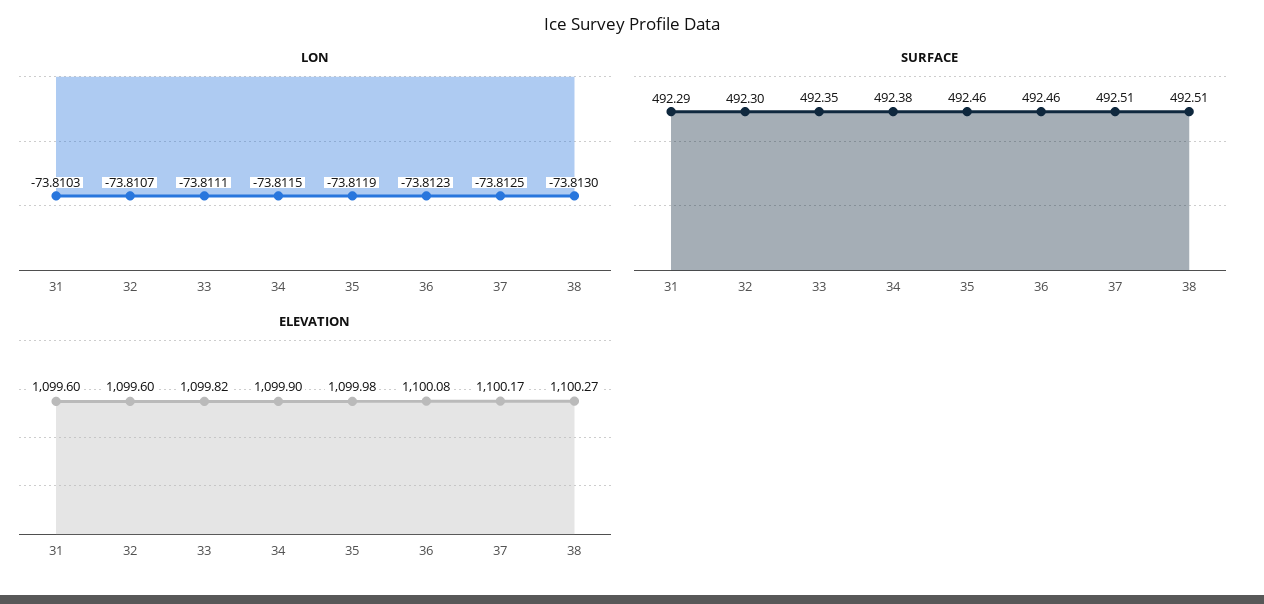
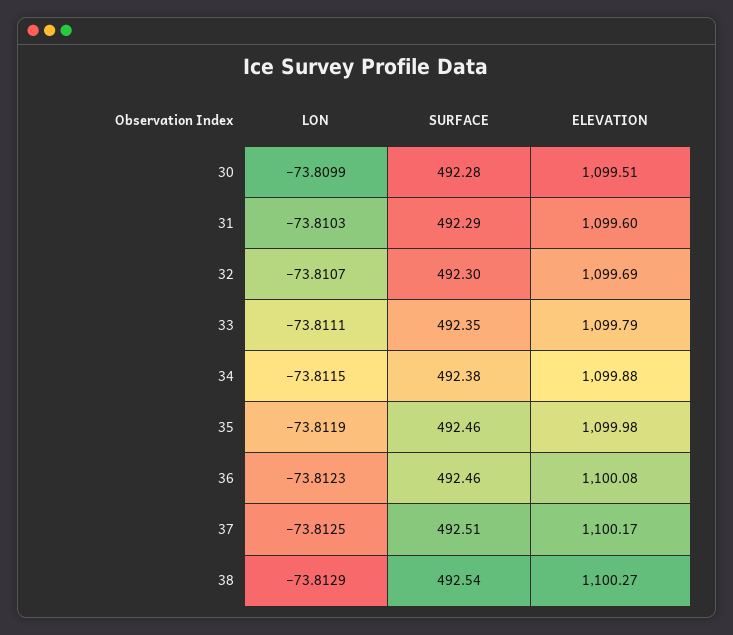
  {
    "LON": {
      "31": -73.8103,
      "32": -73.8107,
      "33": -73.8111,
      "34": -73.8115,
      "35": -73.8119,
      "36": -73.8123,
      "37": -73.8125,
-     "38": -73.813
+     "38": -73.8129,
+     "30": -73.8099
    },
    "SURFACE": {
      "31": 492.29,
      "32": 492.3,
      "33": 492.35,
      "34": 492.38,
      "35": 492.46,
      "36": 492.46,
      "37": 492.51,
-     "38": 492.51
+     "38": 492.54,
+     "30": 492.28
    },
    "ELEVATION": {
      "31": 1099.6,
-     "32": 1099.6,
+     "32": 1099.69,
-     "33": 1099.82,
+     "33": 1099.79,
-     "34": 1099.9,
+     "34": 1099.88,
      "35": 1099.98,
      "36": 1100.08,
      "37": 1100.17,
-     "38": 1100.27
+     "38": 1100.27,
+     "30": 1099.51
    }
  }

